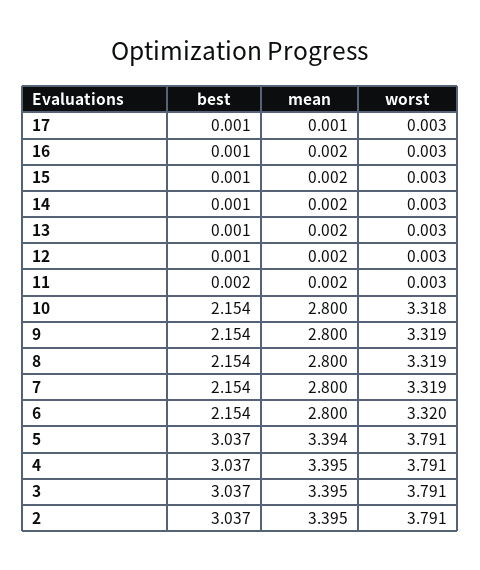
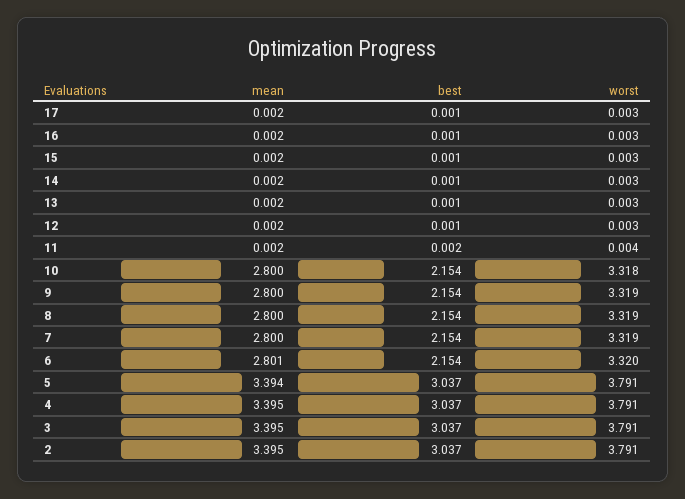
  {
    "best": {
      "17": 0.001,
      "16": 0.001,
      "15": 0.001,
      "14": 0.001,
      "13": 0.001,
      "12": 0.001,
      "11": 0.002,
      "10": 2.154,
      "9": 2.154,
      "8": 2.154,
      "7": 2.154,
      "6": 2.154,
      "5": 3.037,
      "4": 3.037,
      "3": 3.037,
      "2": 3.037
    },
    "mean": {
-     "17": 0.001,
+     "17": 0.002,
      "16": 0.002,
      "15": 0.002,
      "14": 0.002,
      "13": 0.002,
      "12": 0.002,
      "11": 0.002,
      "10": 2.8,
      "9": 2.8,
      "8": 2.8,
      "7": 2.8,
-     "6": 2.8,
+     "6": 2.801,
      "5": 3.394,
      "4": 3.395,
      "3": 3.395,
      "2": 3.395
    },
    "worst": {
      "17": 0.003,
      "16": 0.003,
      "15": 0.003,
      "14": 0.003,
      "13": 0.003,
      "12": 0.003,
-     "11": 0.003,
+     "11": 0.004,
      "10": 3.318,
      "9": 3.319,
      "8": 3.319,
      "7": 3.319,
      "6": 3.32,
      "5": 3.791,
      "4": 3.791,
      "3": 3.791,
      "2": 3.791
    }
  }

